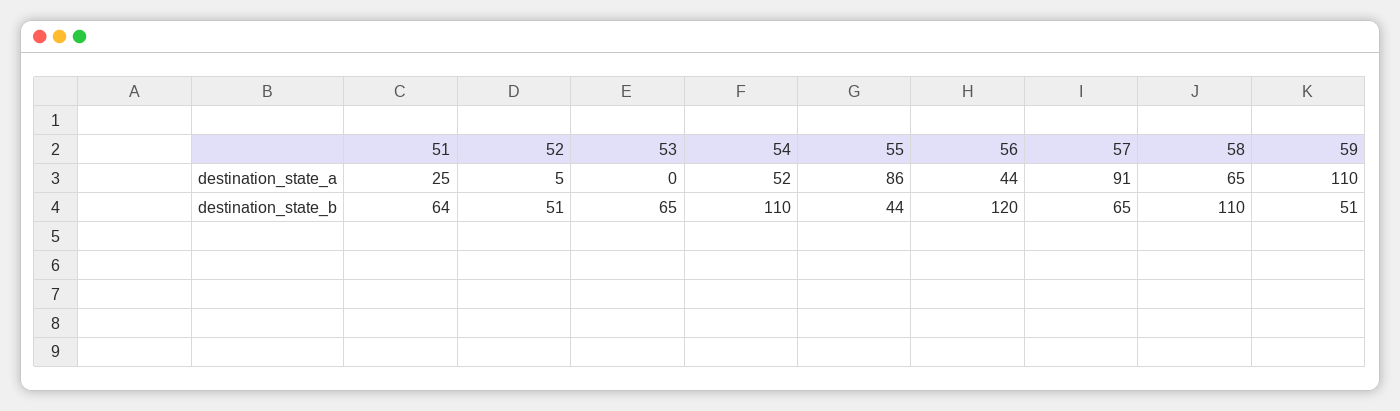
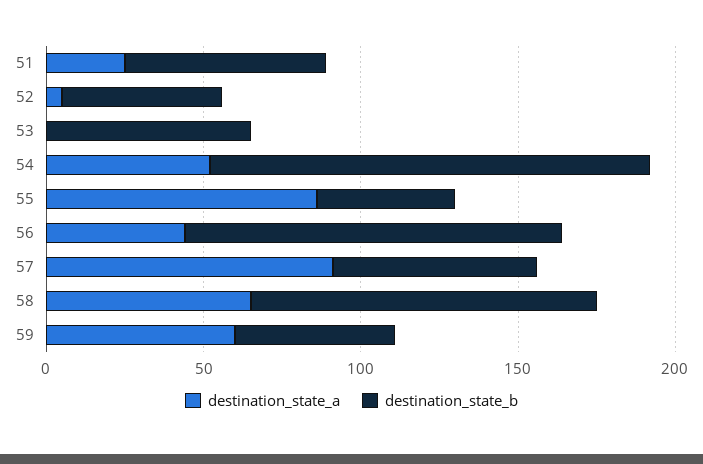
  {
    "destination_state_a": {
      "51": 25,
      "52": 5,
      "53": 0,
      "54": 52,
      "55": 86,
      "56": 44,
      "57": 91,
      "58": 65,
-     "59": 110
+     "59": 60
    },
    "destination_state_b": {
      "51": 64,
      "52": 51,
      "53": 65,
-     "54": 110,
+     "54": 140,
      "55": 44,
      "56": 120,
      "57": 65,
      "58": 110,
      "59": 51
    }
  }

